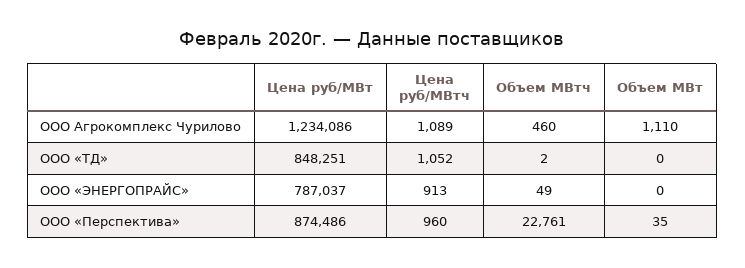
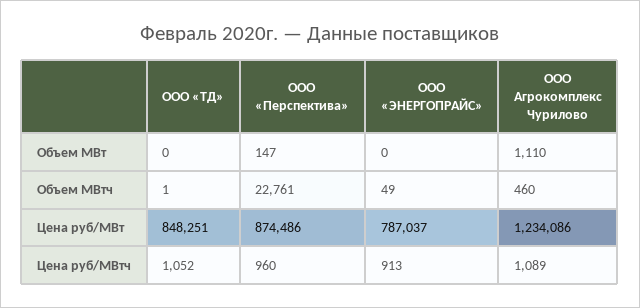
  {
    "Цена руб/МВт": {
      "ООО Агрокомплекс Чурилово": 1234086,
      "ООО «ТД»": 848251,
      "ООО «ЭНЕРГОПРАЙС»": 787037,
      "ООО «Перспектива»": 874486
    },
    "Цена руб/МВтч": {
      "ООО Агрокомплекс Чурилово": 1089,
      "ООО «ТД»": 1052,
      "ООО «ЭНЕРГОПРАЙС»": 913,
      "ООО «Перспектива»": 960
    },
    "Объем МВтч": {
      "ООО Агрокомплекс Чурилово": 460,
-     "ООО «ТД»": 2,
+     "ООО «ТД»": 1,
      "ООО «ЭНЕРГОПРАЙС»": 49,
      "ООО «Перспектива»": 22761
    },
    "Объем МВт": {
      "ООО Агрокомплекс Чурилово": 1110,
      "ООО «ТД»": 0,
      "ООО «ЭНЕРГОПРАЙС»": 0,
-     "ООО «Перспектива»": 35
+     "ООО «Перспектива»": 147
    }
  }

